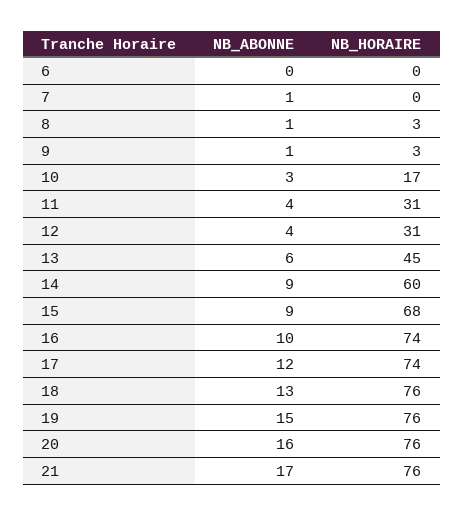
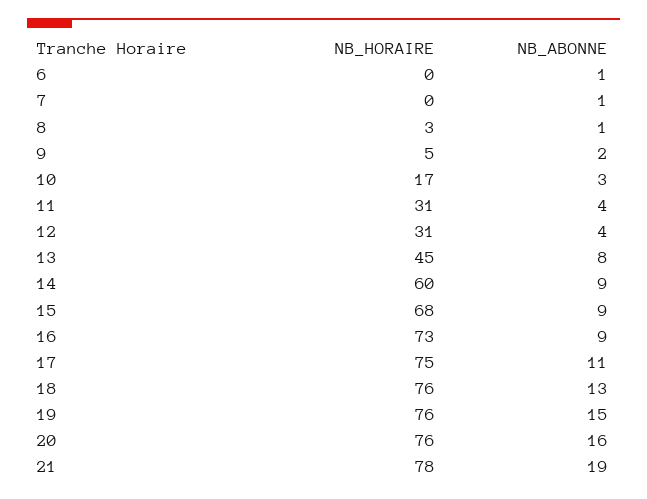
  {
    "NB_ABONNE": {
-     "6": 0,
+     "6": 1,
      "7": 1,
      "8": 1,
-     "9": 1,
+     "9": 2,
      "10": 3,
      "11": 4,
      "12": 4,
-     "13": 6,
+     "13": 8,
      "14": 9,
      "15": 9,
-     "16": 10,
+     "16": 9,
-     "17": 12,
+     "17": 11,
      "18": 13,
      "19": 15,
      "20": 16,
-     "21": 17
+     "21": 19
    },
    "NB_HORAIRE": {
      "6": 0,
      "7": 0,
      "8": 3,
-     "9": 3,
+     "9": 5,
      "10": 17,
      "11": 31,
      "12": 31,
      "13": 45,
      "14": 60,
      "15": 68,
-     "16": 74,
+     "16": 73,
-     "17": 74,
+     "17": 75,
      "18": 76,
      "19": 76,
      "20": 76,
-     "21": 76
+     "21": 78
    }
  }

